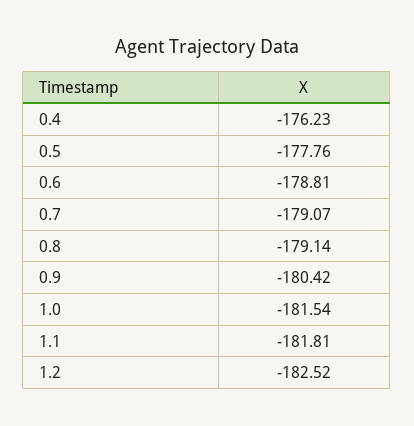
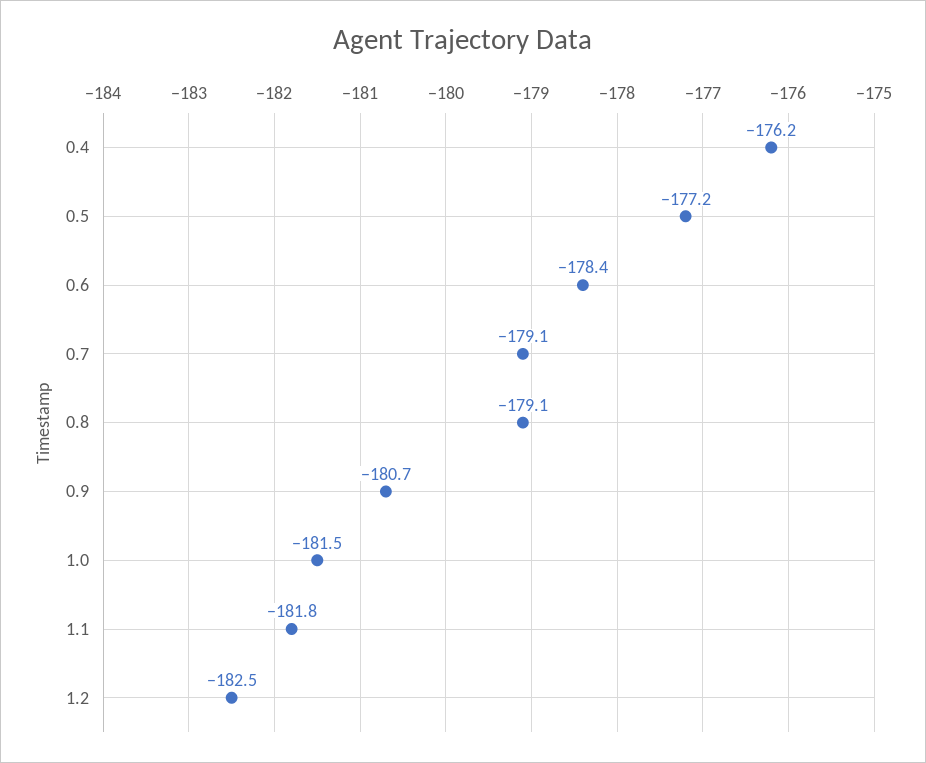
  {
    "0.4": -176.23,
-   "0.5": -177.76,
+   "0.5": -177.2,
-   "0.6": -178.81,
+   "0.6": -178.4,
    "0.7": -179.07,
    "0.8": -179.14,
-   "0.9": -180.42,
+   "0.9": -180.7,
    "1.0": -181.54,
    "1.1": -181.81,
    "1.2": -182.52
  }

